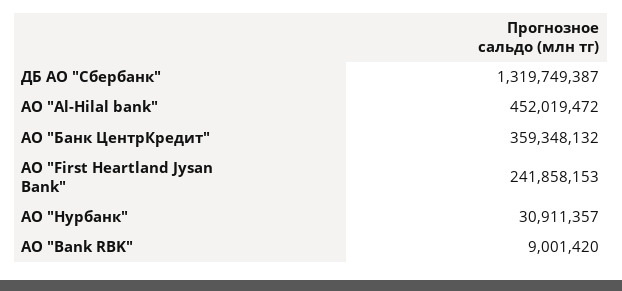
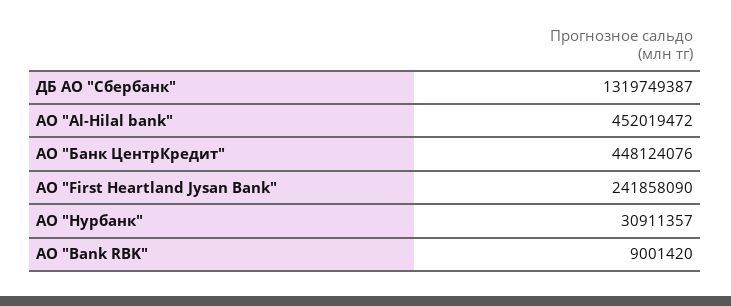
  {
    "ДБ АО \"Сбербанк\"": 1319749387,
    "АО \"Al-Hilal bank\"": 452019472,
-   "АО \"Банк ЦентрКредит\"": 359348132,
+   "АО \"Банк ЦентрКредит\"": 448124076,
-   "АО \"First Heartland Jysan Bank\"": 241858153,
+   "АО \"First Heartland Jysan Bank\"": 241858090,
    "АО \"Нурбанк\"": 30911357,
    "АО \"Bank RBK\"": 9001420
  }

